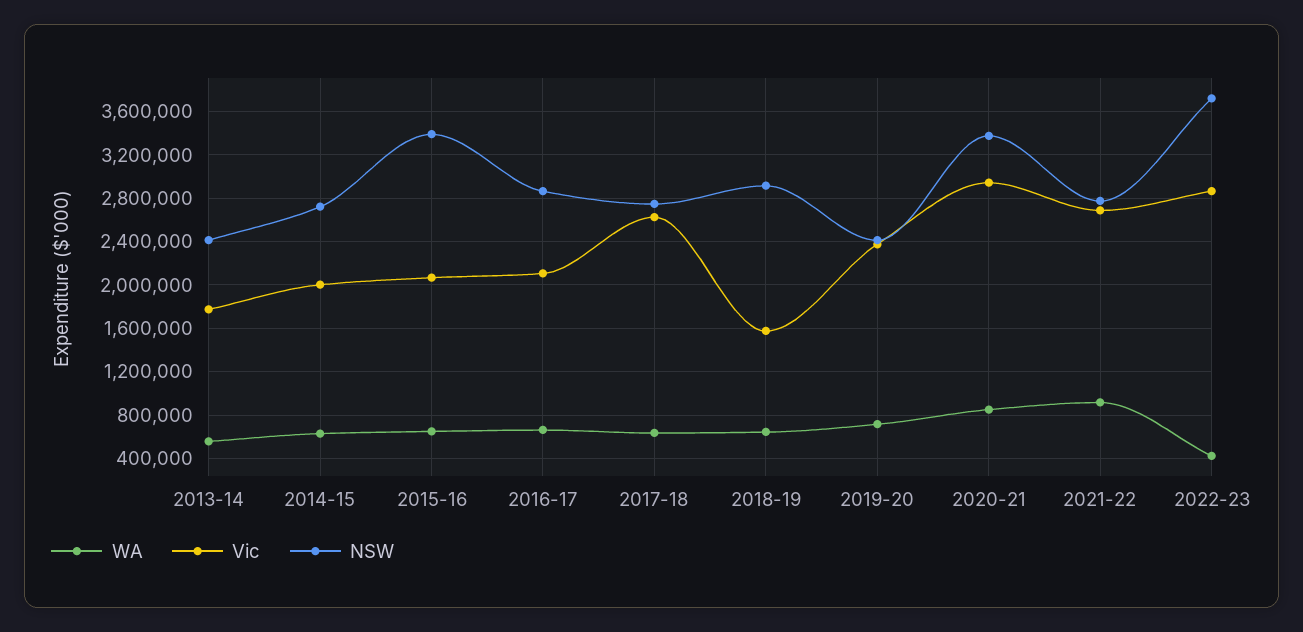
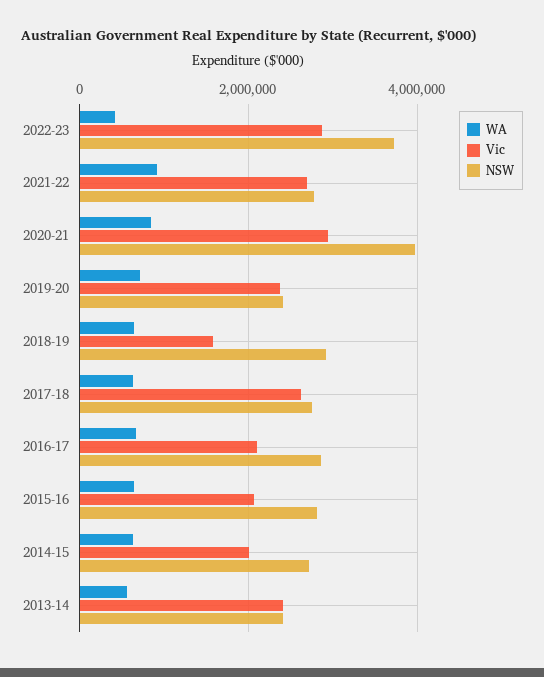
  {
    "WA": {
      "2013-14": 600000,
      "2014-15": 600000,
      "2015-16": 700000,
      "2016-17": 700000,
      "2017-18": 600000,
      "2018-19": 600000,
      "2019-20": 700000,
      "2020-21": 900000,
      "2021-22": 900000,
      "2022-23": 400000
    },
    "Vic": {
-     "2013-14": 1800000,
+     "2013-14": 2400000,
      "2014-15": 2000000,
      "2015-16": 2100000,
      "2016-17": 2100000,
      "2017-18": 2600000,
      "2018-19": 1600000,
      "2019-20": 2400000,
      "2020-21": 2900000,
      "2021-22": 2700000,
      "2022-23": 2900000
    },
    "NSW": {
      "2013-14": 2400000,
      "2014-15": 2700000,
-     "2015-16": 3400000,
+     "2015-16": 2800000,
      "2016-17": 2900000,
      "2017-18": 2700000,
      "2018-19": 2900000,
      "2019-20": 2400000,
-     "2020-21": 3400000,
+     "2020-21": 4000000,
      "2021-22": 2800000,
      "2022-23": 3700000
    }
  }

